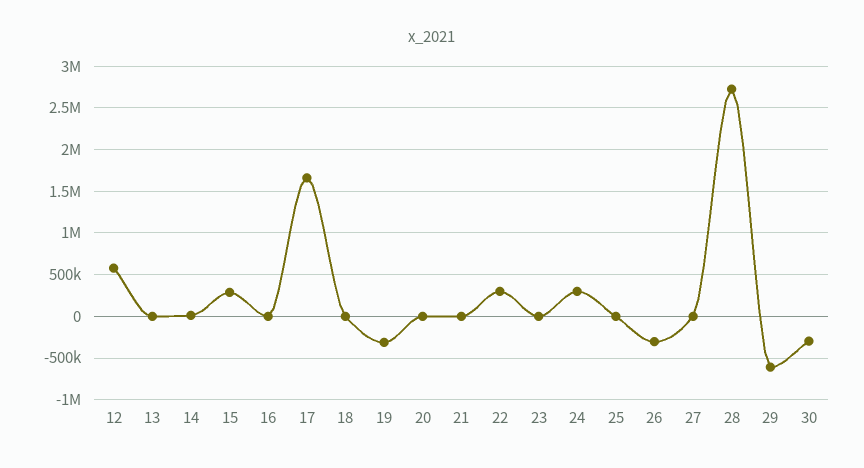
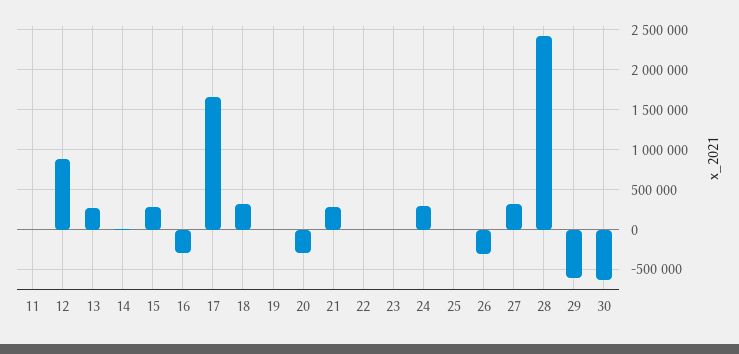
  {
-   "12": 600000,
+   "12": 900000,
-   "13": 0,
+   "13": 300000,
    "14": 0,
    "15": 300000,
-   "16": 0,
+   "16": -300000,
    "17": 1700000,
-   "18": 0,
+   "18": 300000,
-   "19": -300000,
+   "19": 0,
-   "20": 0,
+   "20": -300000,
-   "21": 0,
+   "21": 300000,
-   "22": 300000,
+   "22": 0,
    "23": 0,
    "24": 300000,
    "25": 0,
    "26": -300000,
-   "27": 0,
+   "27": 300000,
-   "28": 2700000,
+   "28": 2400000,
    "29": -600000,
-   "30": -300000
+   "30": -600000,
+   "11": 0
  }

